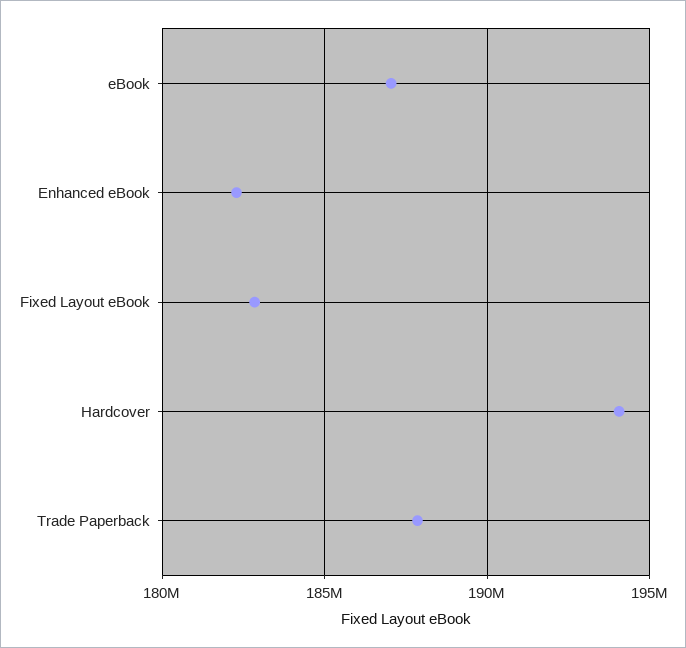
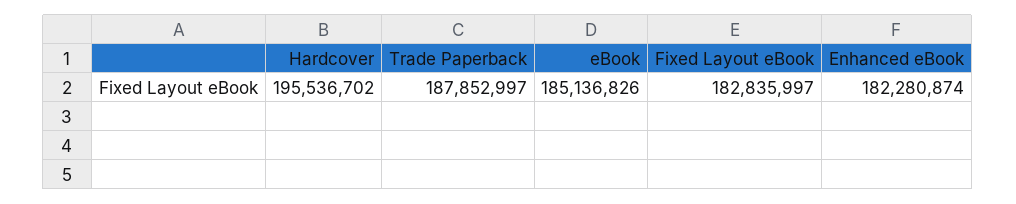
  {
-   "eBook": 187000000,
+   "eBook": 185136826,
    "Enhanced eBook": 182280874,
    "Fixed Layout eBook": 182835997,
-   "Hardcover": 194000000,
+   "Hardcover": 195536702,
    "Trade Paperback": 187852997
  }

